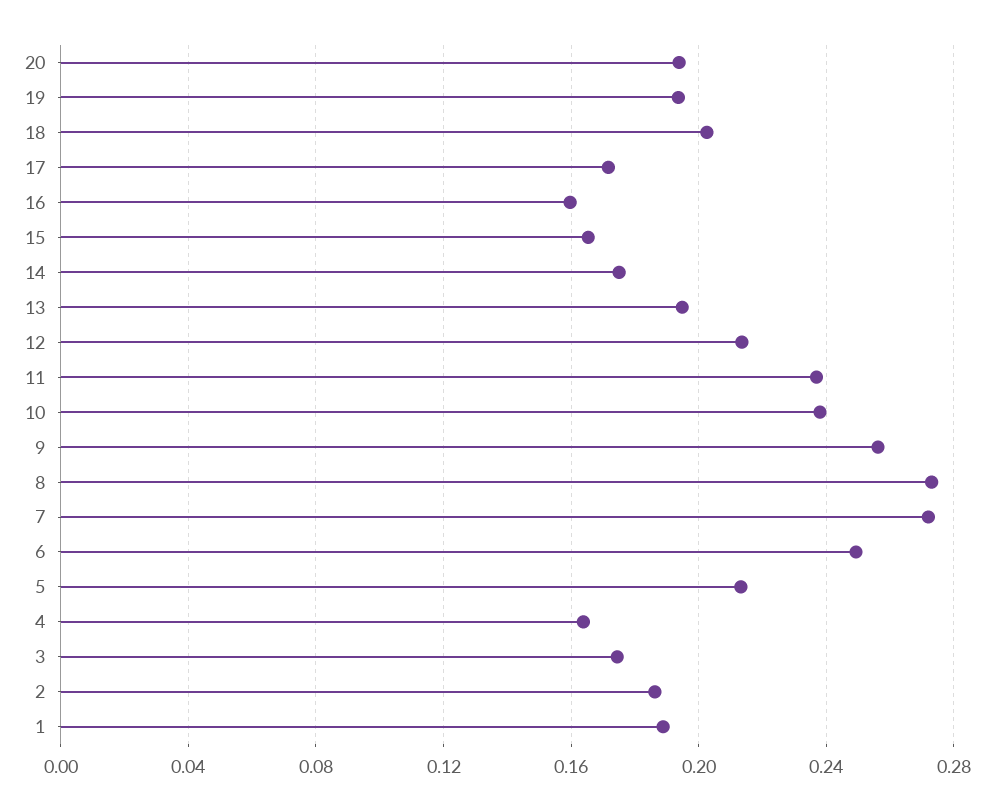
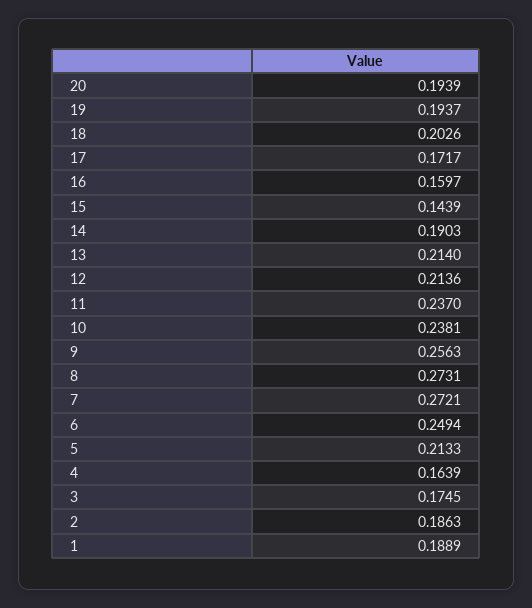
  {
    "20": 0.1939,
    "19": 0.1937,
    "18": 0.2026,
    "17": 0.1717,
    "16": 0.1597,
-   "15": 0.165,
+   "15": 0.1439,
-   "14": 0.175,
+   "14": 0.1903,
-   "13": 0.195,
+   "13": 0.214,
    "12": 0.2136,
    "11": 0.237,
    "10": 0.2381,
    "9": 0.2563,
    "8": 0.2731,
    "7": 0.2721,
    "6": 0.2494,
    "5": 0.2133,
    "4": 0.1639,
    "3": 0.1745,
    "2": 0.1863,
    "1": 0.1889
  }

